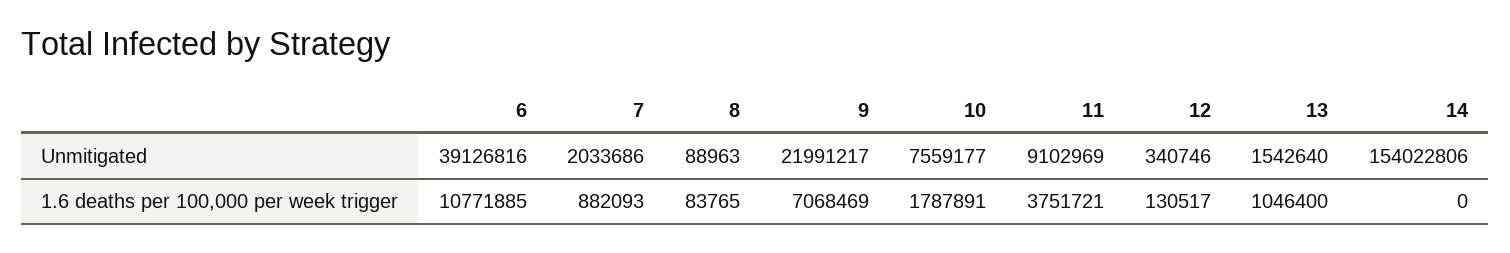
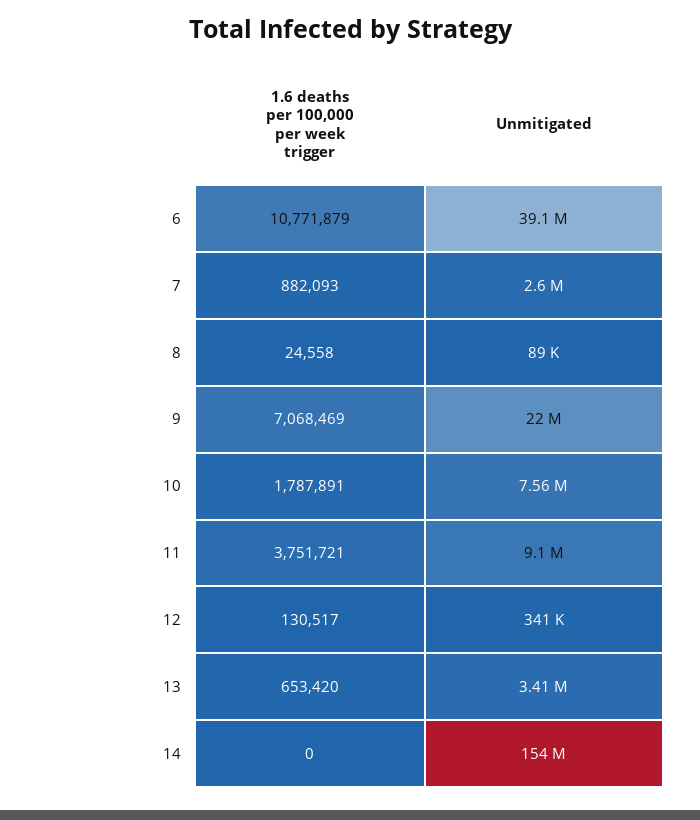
  {
    "6": {
      "Unmitigated": 39126816,
-     "1.6 deaths per 100,000 per week trigger": 10771885
+     "1.6 deaths per 100,000 per week trigger": 10771879
    },
    "7": {
-     "Unmitigated": 2033686,
+     "Unmitigated": 2600000,
      "1.6 deaths per 100,000 per week trigger": 882093
    },
    "8": {
      "Unmitigated": 88963,
-     "1.6 deaths per 100,000 per week trigger": 83765
+     "1.6 deaths per 100,000 per week trigger": 24558
    },
    "9": {
      "Unmitigated": 21991217,
      "1.6 deaths per 100,000 per week trigger": 7068469
    },
    "10": {
      "Unmitigated": 7559177,
      "1.6 deaths per 100,000 per week trigger": 1787891
    },
    "11": {
      "Unmitigated": 9102969,
      "1.6 deaths per 100,000 per week trigger": 3751721
    },
    "12": {
      "Unmitigated": 340746,
      "1.6 deaths per 100,000 per week trigger": 130517
    },
    "13": {
-     "Unmitigated": 1542640,
+     "Unmitigated": 3410000,
-     "1.6 deaths per 100,000 per week trigger": 1046400
+     "1.6 deaths per 100,000 per week trigger": 653420
    },
    "14": {
      "Unmitigated": 154022806,
      "1.6 deaths per 100,000 per week trigger": 0
    }
  }

